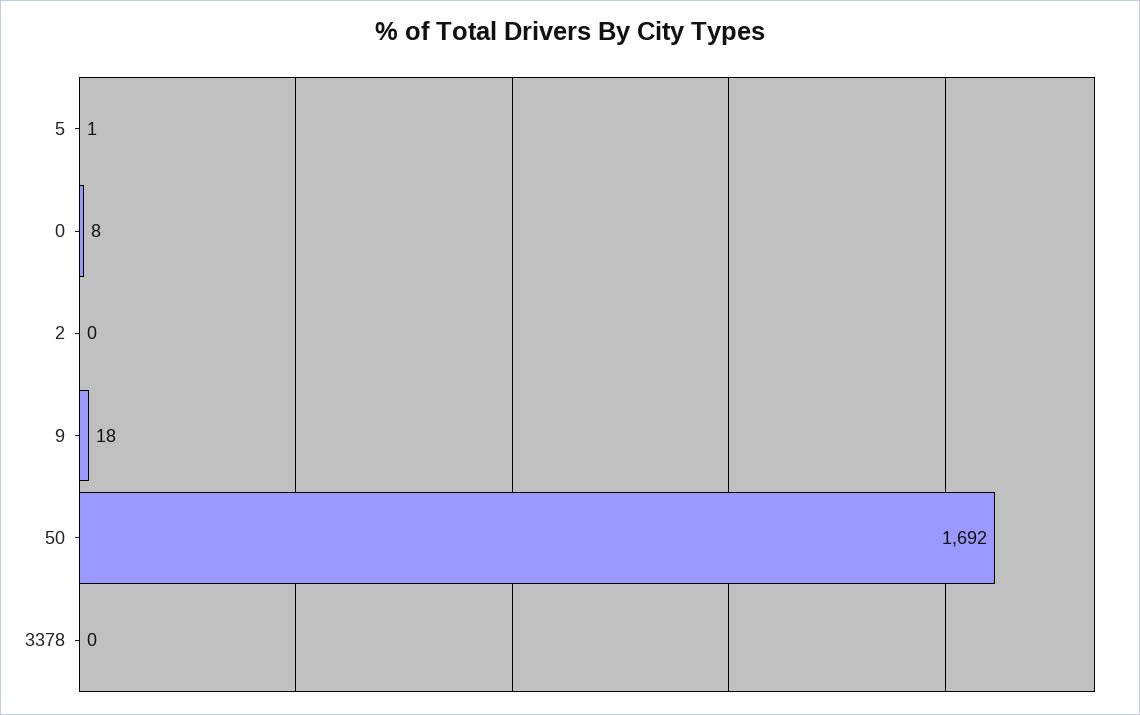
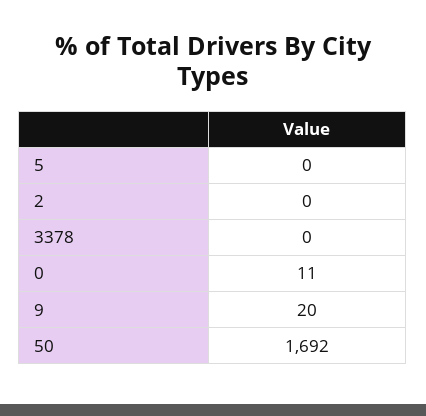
  {
-   "5": 1,
+   "5": 0,
-   "0": 8,
+   "0": 11,
    "2": 0,
-   "9": 18,
+   "9": 20,
    "50": 1692,
    "3378": 0
  }

